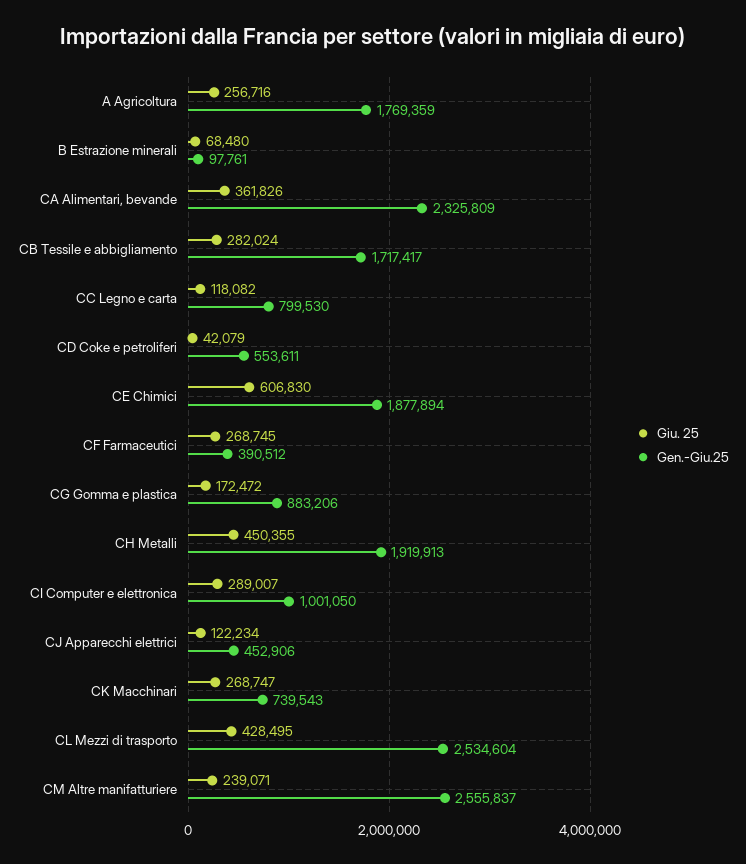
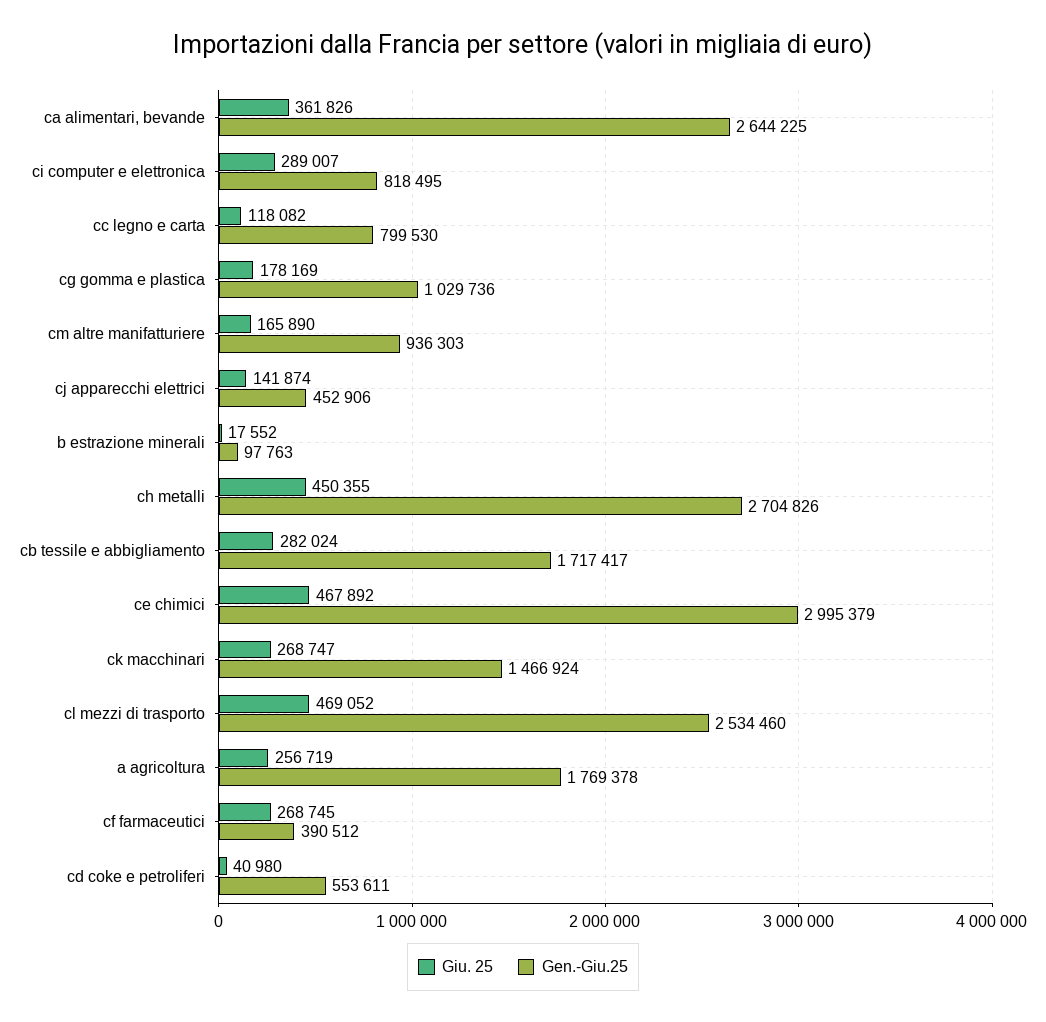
  {
    "Giu. 25": {
-     "A Agricoltura": 256716,
+     "A Agricoltura": 256719,
-     "B Estrazione minerali": 68480,
+     "B Estrazione minerali": 17552,
      "CA Alimentari, bevande": 361826,
      "CB Tessile e abbigliamento": 282024,
      "CC Legno e carta": 118082,
-     "CD Coke e petroliferi": 42079,
+     "CD Coke e petroliferi": 40980,
-     "CE Chimici": 606830,
+     "CE Chimici": 467892,
      "CF Farmaceutici": 268745,
-     "CG Gomma e plastica": 172472,
+     "CG Gomma e plastica": 178169,
      "CH Metalli": 450355,
      "CI Computer e elettronica": 289007,
-     "CJ Apparecchi elettrici": 122234,
+     "CJ Apparecchi elettrici": 141874,
      "CK Macchinari": 268747,
-     "CL Mezzi di trasporto": 428495,
+     "CL Mezzi di trasporto": 469052,
-     "CM Altre manifatturiere": 239071
+     "CM Altre manifatturiere": 165890
    },
    "Gen.-Giu.25": {
-     "A Agricoltura": 1769359,
+     "A Agricoltura": 1769378,
-     "B Estrazione minerali": 97761,
+     "B Estrazione minerali": 97763,
-     "CA Alimentari, bevande": 2325809,
+     "CA Alimentari, bevande": 2644225,
      "CB Tessile e abbigliamento": 1717417,
      "CC Legno e carta": 799530,
      "CD Coke e petroliferi": 553611,
-     "CE Chimici": 1877894,
+     "CE Chimici": 2995379,
      "CF Farmaceutici": 390512,
-     "CG Gomma e plastica": 883206,
+     "CG Gomma e plastica": 1029736,
-     "CH Metalli": 1919913,
+     "CH Metalli": 2704826,
-     "CI Computer e elettronica": 1001050,
+     "CI Computer e elettronica": 818495,
      "CJ Apparecchi elettrici": 452906,
-     "CK Macchinari": 739543,
+     "CK Macchinari": 1466924,
-     "CL Mezzi di trasporto": 2534604,
+     "CL Mezzi di trasporto": 2534460,
-     "CM Altre manifatturiere": 2555837
+     "CM Altre manifatturiere": 936303
    }
  }

